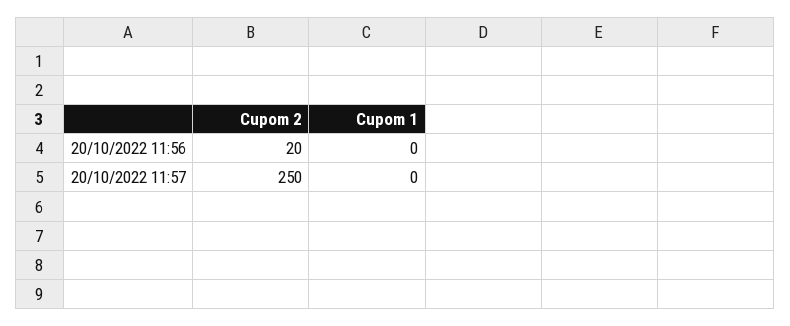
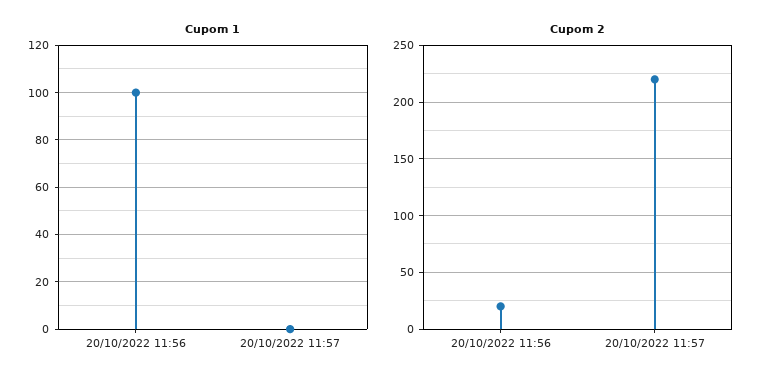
  {
    "Cupom 2": {
      "20/10/2022 11:56": 20,
-     "20/10/2022 11:57": 250
+     "20/10/2022 11:57": 220
    },
    "Cupom 1": {
-     "20/10/2022 11:56": 0,
+     "20/10/2022 11:56": 100,
      "20/10/2022 11:57": 0
    }
  }

